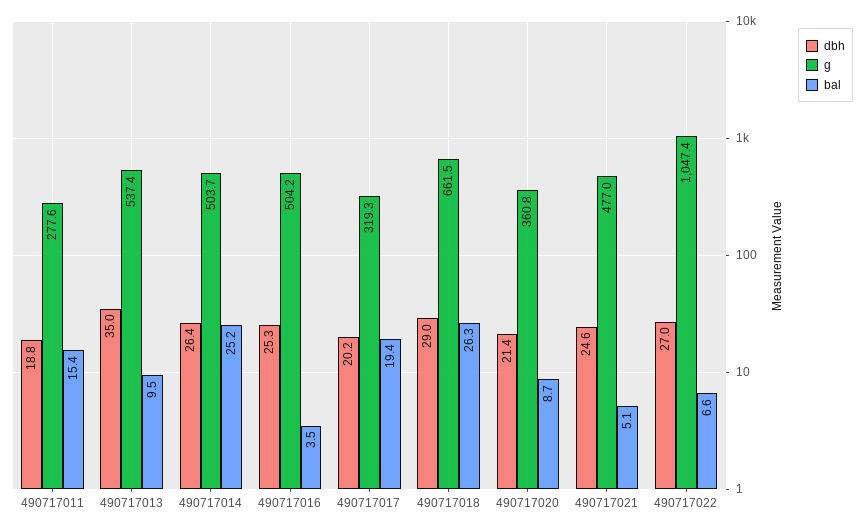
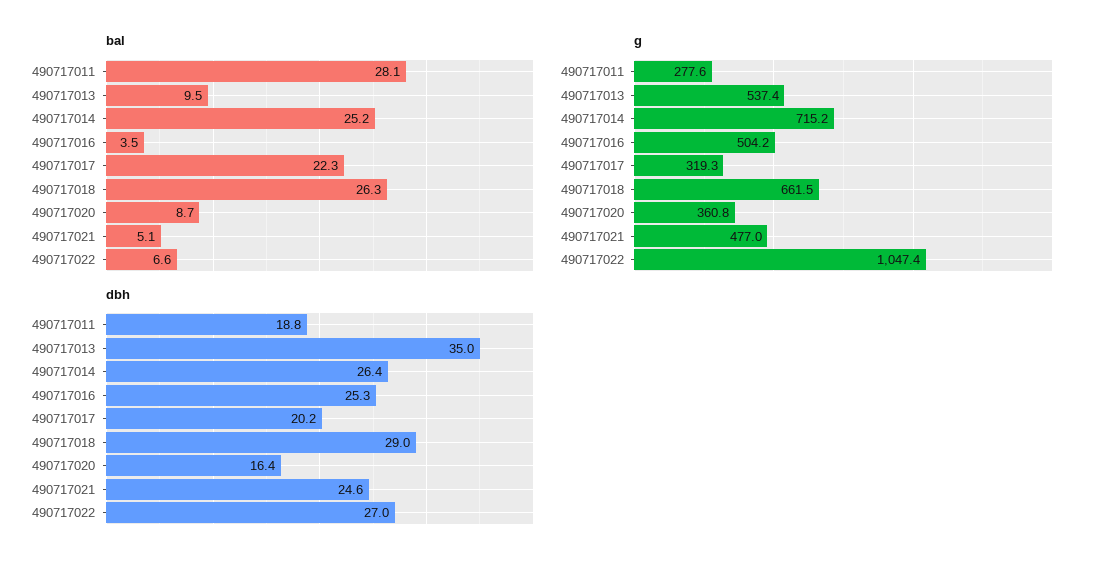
  {
    "dbh": {
      "490717011": 18.8,
      "490717013": 35,
      "490717014": 26.4,
      "490717016": 25.3,
      "490717017": 20.2,
      "490717018": 29,
-     "490717020": 21.4,
+     "490717020": 16.4,
      "490717021": 24.6,
      "490717022": 27
    },
    "g": {
      "490717011": 277.6,
      "490717013": 537.4,
-     "490717014": 503.7,
+     "490717014": 715.2,
      "490717016": 504.2,
      "490717017": 319.3,
      "490717018": 661.5,
      "490717020": 360.8,
      "490717021": 477,
      "490717022": 1047.4
    },
    "bal": {
-     "490717011": 15.4,
+     "490717011": 28.1,
      "490717013": 9.5,
      "490717014": 25.2,
      "490717016": 3.5,
-     "490717017": 19.4,
+     "490717017": 22.3,
      "490717018": 26.3,
      "490717020": 8.7,
      "490717021": 5.1,
      "490717022": 6.6
    }
  }

